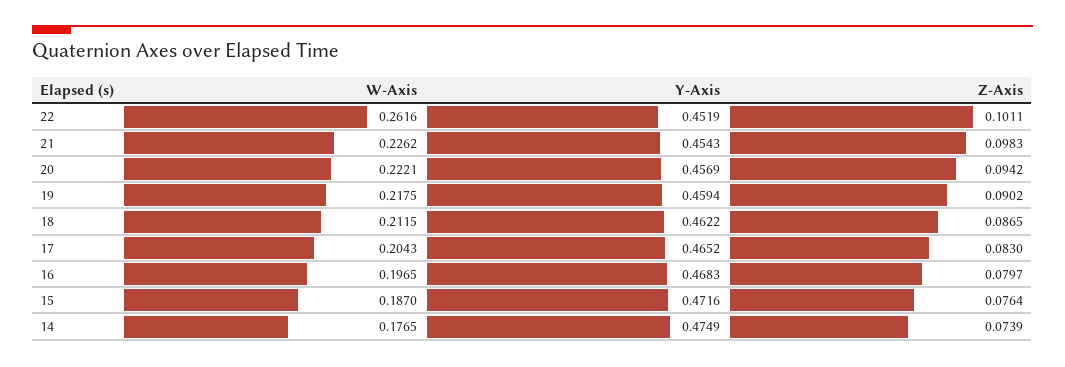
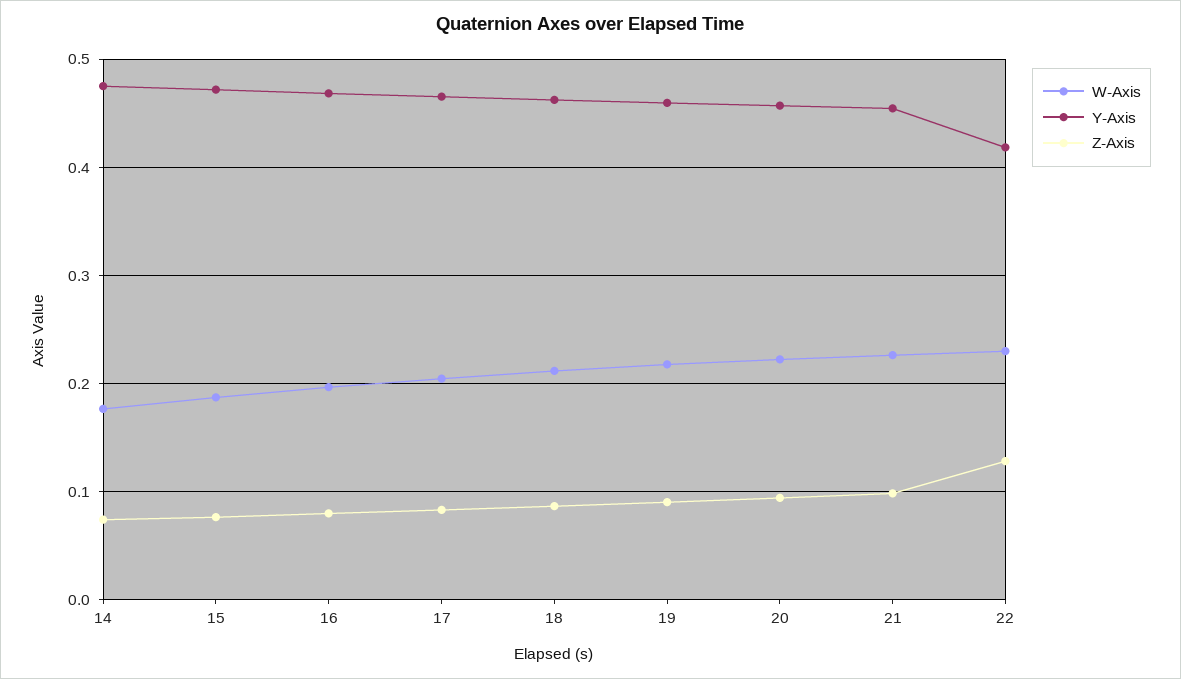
  {
    "W-Axis": {
-     "22": 0.2616,
+     "22": 0.23,
      "21": 0.2262,
      "20": 0.2221,
      "19": 0.2175,
      "18": 0.2115,
      "17": 0.2043,
      "16": 0.1965,
      "15": 0.187,
      "14": 0.1765
    },
    "Y-Axis": {
-     "22": 0.4519,
+     "22": 0.42,
      "21": 0.4543,
      "20": 0.4569,
      "19": 0.4594,
      "18": 0.4622,
      "17": 0.4652,
      "16": 0.4683,
      "15": 0.4716,
      "14": 0.4749
    },
    "Z-Axis": {
-     "22": 0.1011,
+     "22": 0.13,
      "21": 0.0983,
      "20": 0.0942,
      "19": 0.0902,
      "18": 0.0865,
      "17": 0.083,
      "16": 0.0797,
      "15": 0.0764,
      "14": 0.0739
    }
  }

